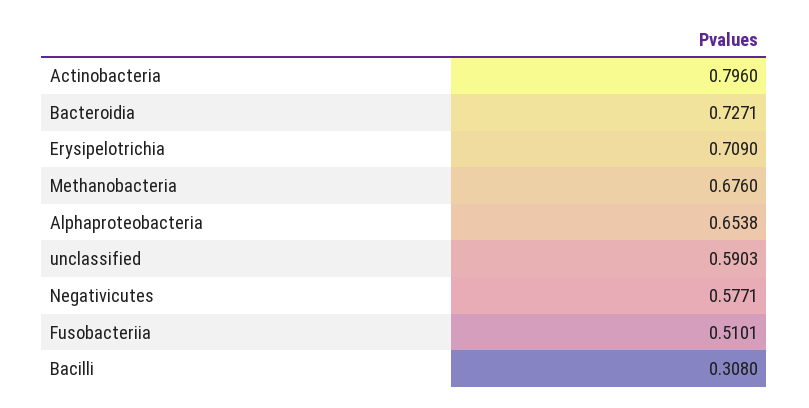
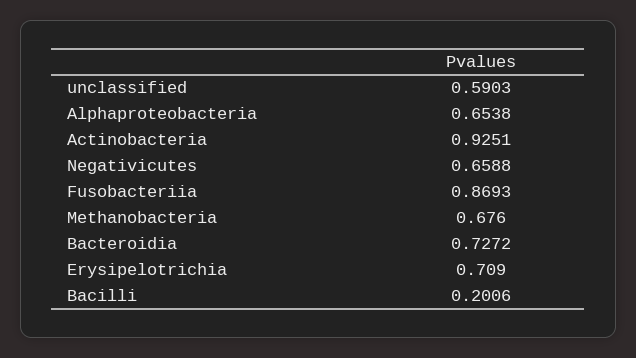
  {
-   "Actinobacteria": 0.796,
+   "Actinobacteria": 0.9251,
-   "Bacteroidia": 0.7271,
+   "Bacteroidia": 0.7272,
    "Erysipelotrichia": 0.709,
    "Methanobacteria": 0.676,
    "Alphaproteobacteria": 0.6538,
    "unclassified": 0.5903,
-   "Negativicutes": 0.5771,
+   "Negativicutes": 0.6588,
-   "Fusobacteriia": 0.5101,
+   "Fusobacteriia": 0.8693,
-   "Bacilli": 0.308
+   "Bacilli": 0.2006
  }

